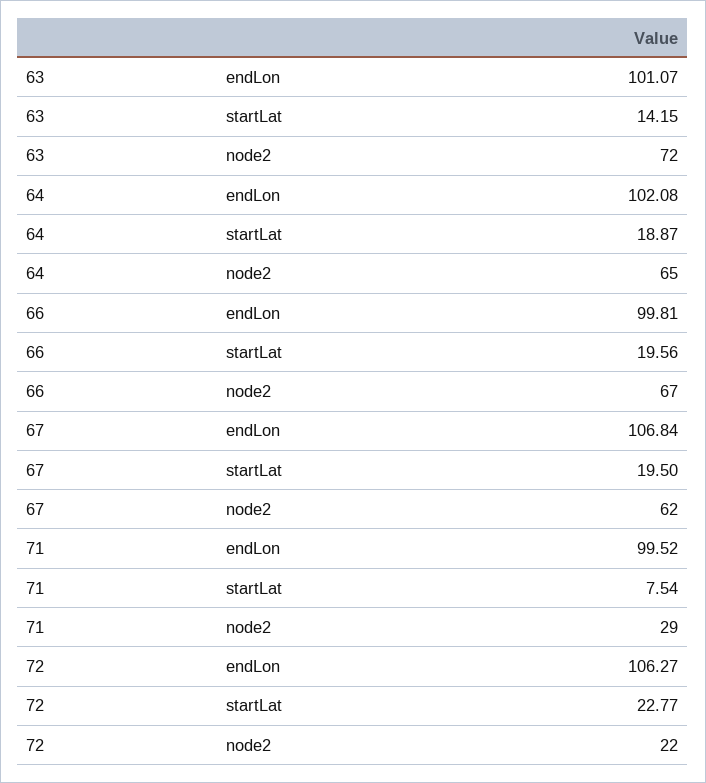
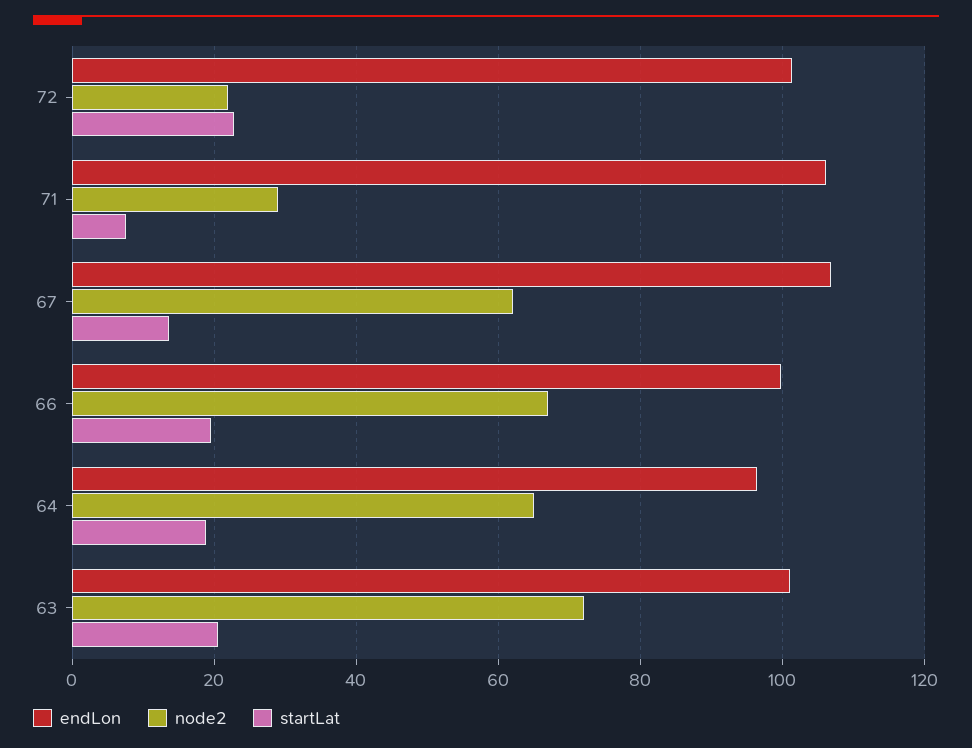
  {
    "endLon": {
      "63": 101.07,
-     "64": 102.08,
+     "64": 96,
      "66": 99.81,
      "67": 106.84,
-     "71": 99.52,
+     "71": 106,
-     "72": 106.27
+     "72": 102
    },
    "startLat": {
-     "63": 14.15,
+     "63": 20,
      "64": 18.87,
      "66": 19.56,
-     "67": 19.5,
+     "67": 14,
      "71": 7.54,
      "72": 22.77
    },
    "node2": {
      "63": 72,
      "64": 65,
      "66": 67,
      "67": 62,
      "71": 29,
      "72": 22
    }
  }

